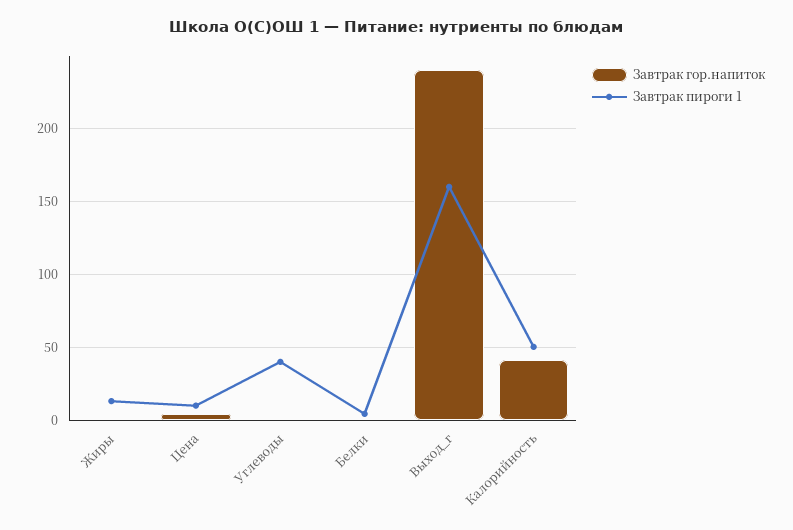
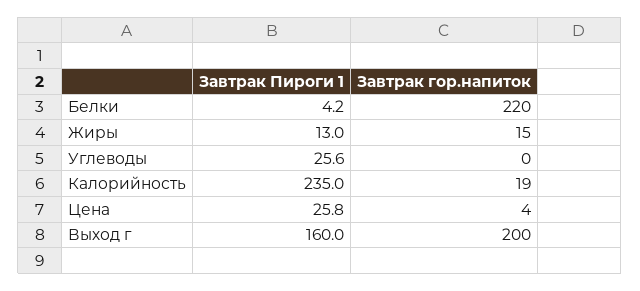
  {
    "Завтрак гор.напиток": {
-     "Жиры": 0,
+     "Жиры": 15,
      "Цена": 4,
      "Углеводы": 0,
-     "Белки": 0,
+     "Белки": 220,
-     "Выход_г": 240,
+     "Выход_г": 200,
-     "Калорийность": 40
+     "Калорийность": 19
    },
    "Завтрак пироги 1": {
      "Жиры": 13,
-     "Цена": 10,
+     "Цена": 25.8,
-     "Углеводы": 40,
+     "Углеводы": 25.6,
      "Белки": 4.2,
      "Выход_г": 160,
-     "Калорийность": 50
+     "Калорийность": 235
    }
  }

